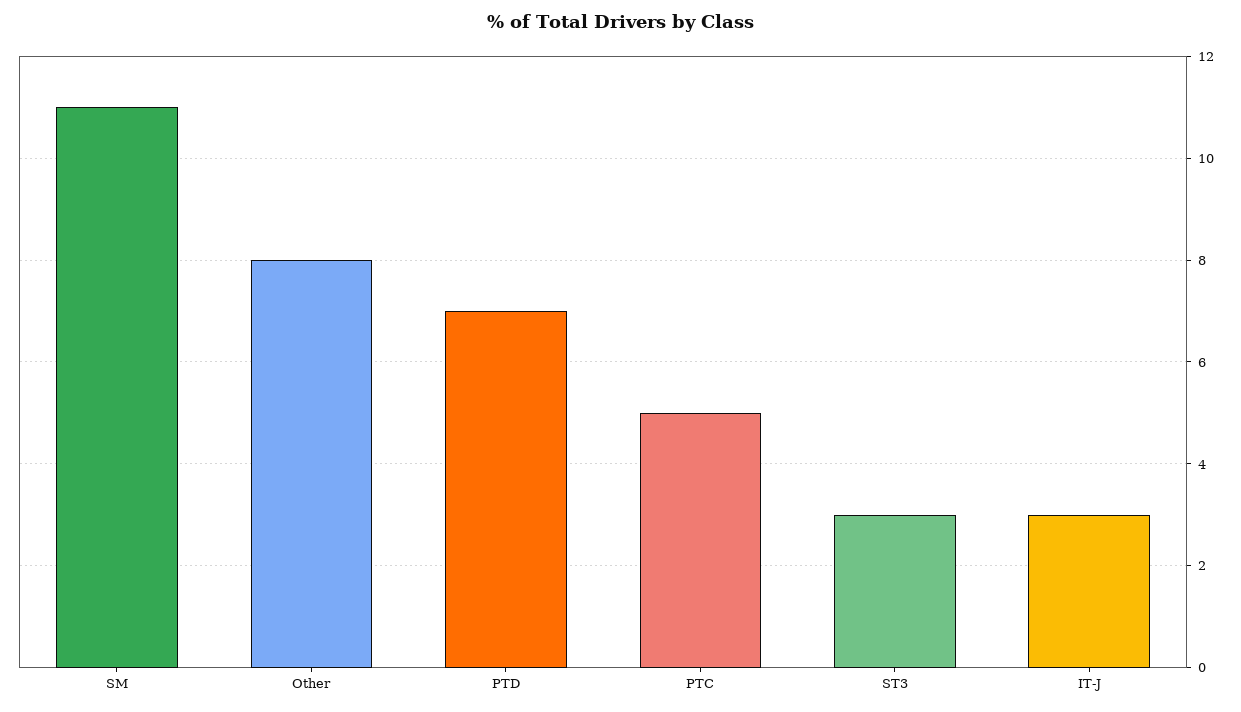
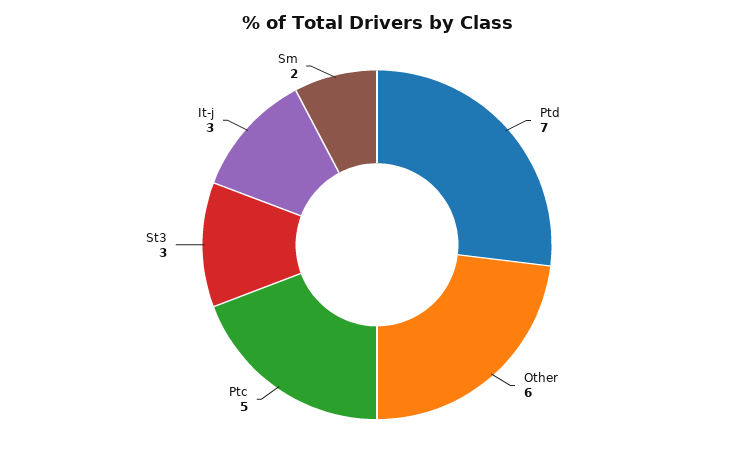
  {
-   "SM": 11,
+   "SM": 2,
-   "Other": 8,
+   "Other": 6,
    "PTD": 7,
    "PTC": 5,
    "ST3": 3,
    "IT-J": 3
  }

